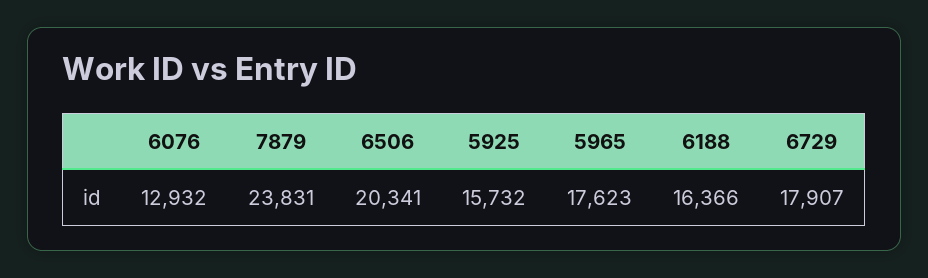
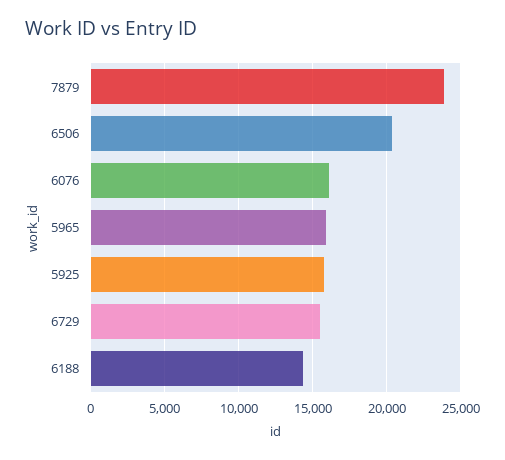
  {
-   "6076": 12932,
+   "6076": 16000,
    "7879": 23831,
    "6506": 20341,
    "5925": 15732,
-   "5965": 17623,
+   "5965": 16000,
-   "6188": 16366,
+   "6188": 14500,
-   "6729": 17907
+   "6729": 15500
  }

